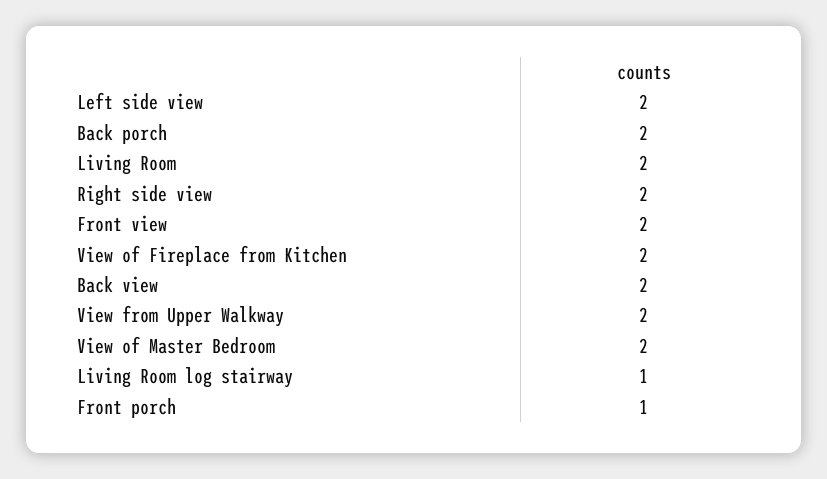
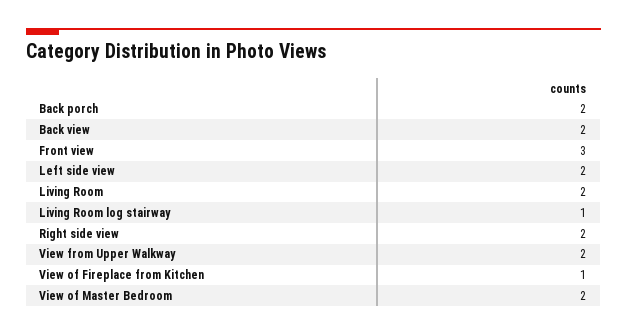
  {
    "Left side view": 2,
    "Back porch": 2,
    "Living Room": 2,
    "Right side view": 2,
-   "Front view": 2,
+   "Front view": 3,
-   "View of Fireplace from Kitchen": 2,
+   "View of Fireplace from Kitchen": 1,
    "Back view": 2,
    "View from Upper Walkway": 2,
    "View of Master Bedroom": 2,
-   "Living Room log stairway": 1,
+   "Living Room log stairway": 1
-   "Front porch": 1
  }

